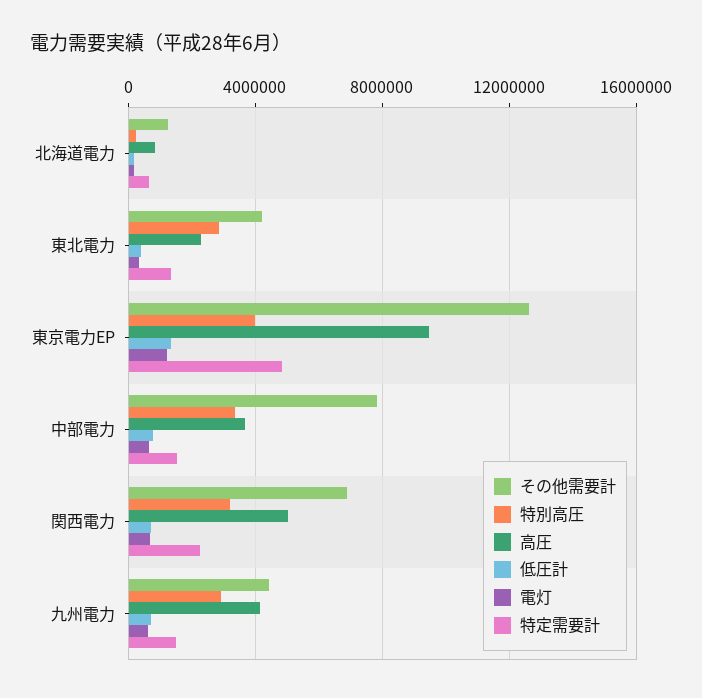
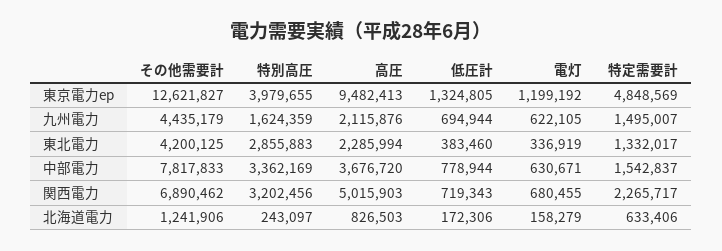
  {
    "その他需要計": {
      "北海道電力": 1241906,
      "東北電力": 4200125,
      "東京電力EP": 12621827,
      "中部電力": 7817833,
      "関西電力": 6890462,
      "九州電力": 4435179
    },
    "特別高圧": {
      "北海道電力": 243097,
      "東北電力": 2855883,
      "東京電力EP": 3979655,
      "中部電力": 3362169,
      "関西電力": 3202456,
-     "九州電力": 3000000
+     "九州電力": 1624359
    },
    "高圧": {
      "北海道電力": 826503,
      "東北電力": 2285994,
      "東京電力EP": 9482413,
      "中部電力": 3676720,
      "関西電力": 5015903,
-     "九州電力": 4000000
+     "九州電力": 2115876
    },
    "低圧計": {
      "北海道電力": 172306,
      "東北電力": 383460,
      "東京電力EP": 1324805,
      "中部電力": 778944,
      "関西電力": 719343,
      "九州電力": 694944
    },
    "電灯": {
      "北海道電力": 158279,
      "東北電力": 336919,
      "東京電力EP": 1199192,
      "中部電力": 630671,
      "関西電力": 680455,
      "九州電力": 622105
    },
    "特定需要計": {
      "北海道電力": 633406,
      "東北電力": 1332017,
      "東京電力EP": 4848569,
      "中部電力": 1542837,
      "関西電力": 2265717,
      "九州電力": 1495007
    }
  }

